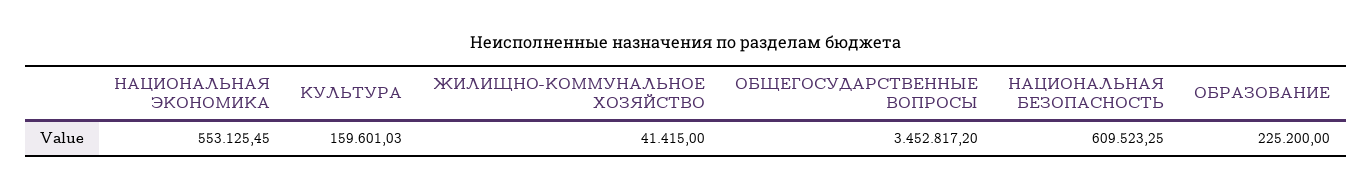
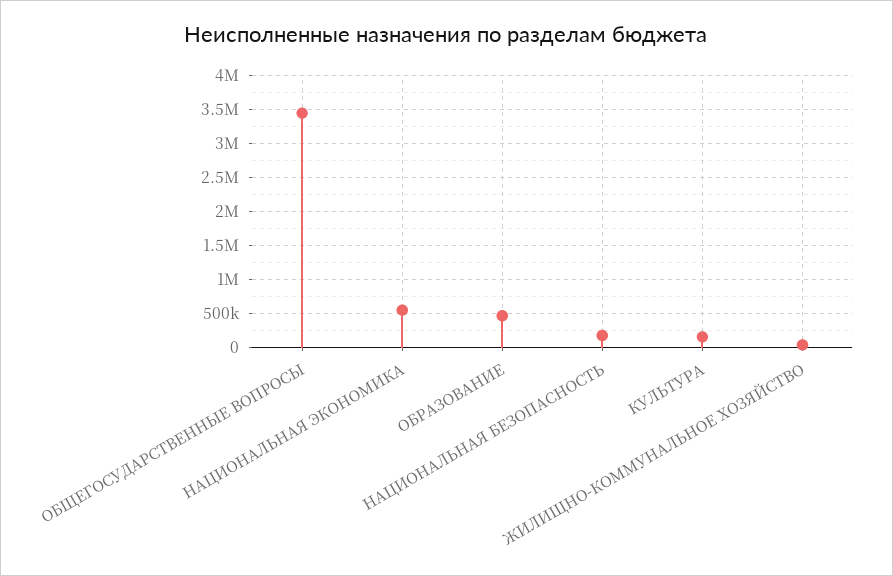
  {
    "НАЦИОНАЛЬНАЯ ЭКОНОМИКА": 553125.45,
    "КУЛЬТУРА": 159601.03,
    "ЖИЛИЩНО-КОММУНАЛЬНОЕ ХОЗЯЙСТВО": 41415,
    "ОБЩЕГОСУДАРСТВЕННЫЕ ВОПРОСЫ": 3452817.2,
-   "НАЦИОНАЛЬНАЯ БЕЗОПАСНОСТЬ": 609523.25,
+   "НАЦИОНАЛЬНАЯ БЕЗОПАСНОСТЬ": 200000,
-   "ОБРАЗОВАНИЕ": 225200
+   "ОБРАЗОВАНИЕ": 500000
  }

